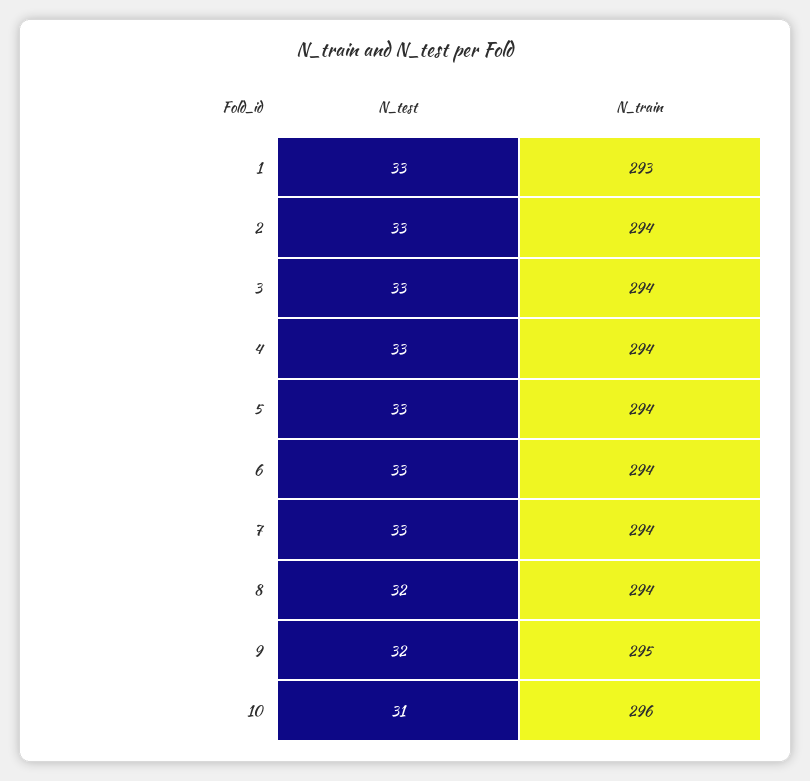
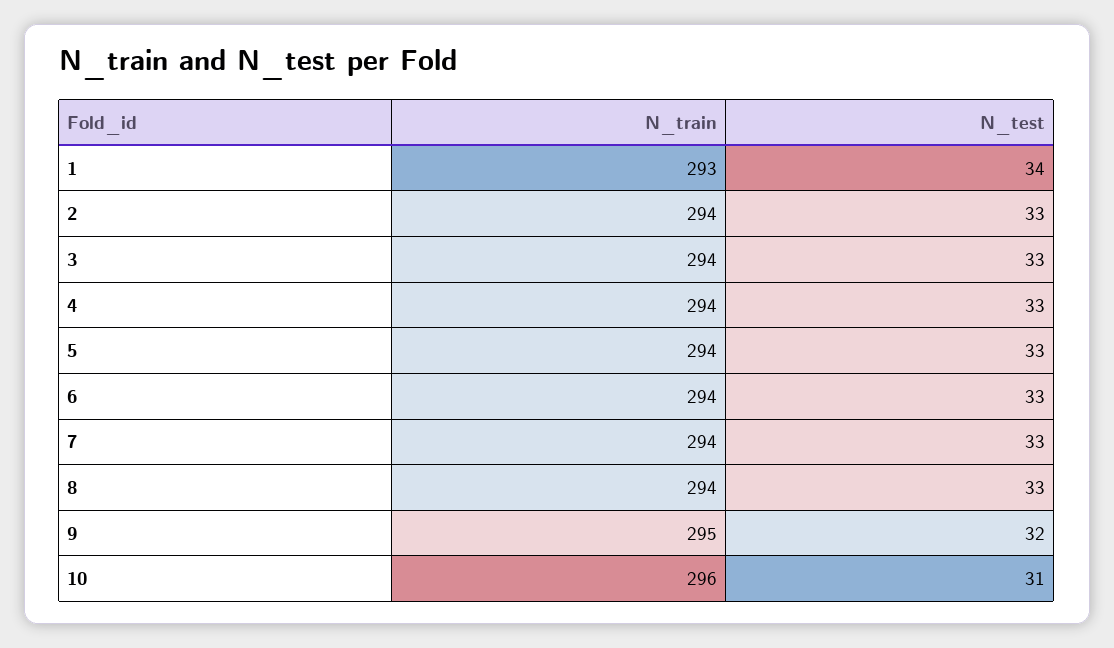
  {
    "N_test": {
-     "1": 33,
+     "1": 34,
      "2": 33,
      "3": 33,
      "4": 33,
      "5": 33,
      "6": 33,
      "7": 33,
-     "8": 32,
+     "8": 33,
      "9": 32,
      "10": 31
    },
    "N_train": {
      "1": 293,
      "2": 294,
      "3": 294,
      "4": 294,
      "5": 294,
      "6": 294,
      "7": 294,
      "8": 294,
      "9": 295,
      "10": 296
    }
  }

